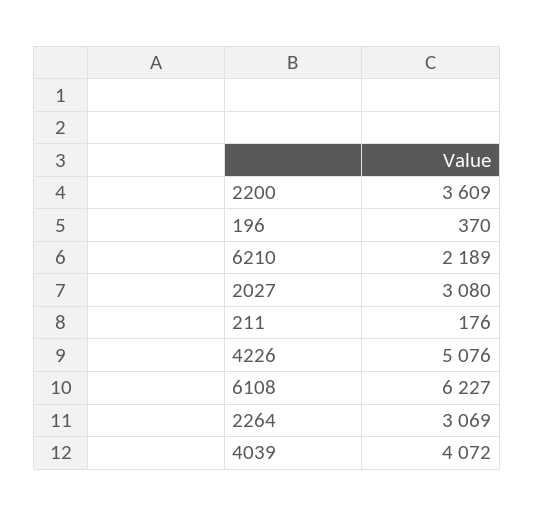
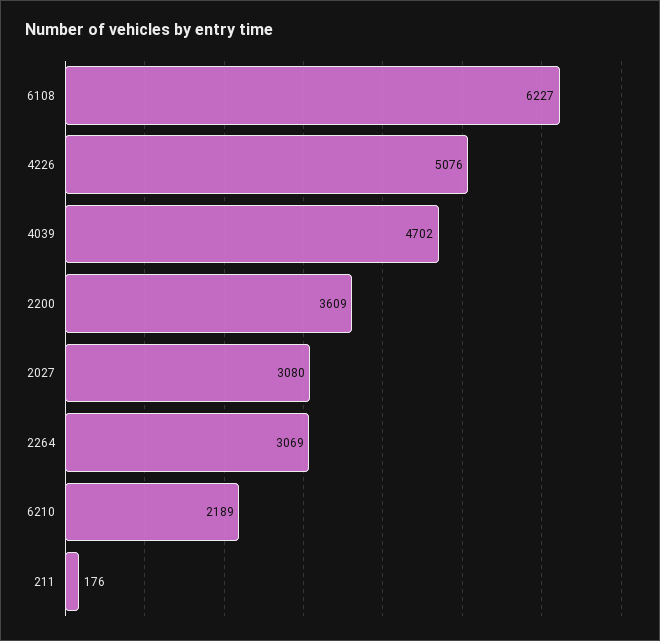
  {
    "2200": 3609,
-   "196": 370,
    "6210": 2189,
    "2027": 3080,
    "211": 176,
    "4226": 5076,
    "6108": 6227,
    "2264": 3069,
-   "4039": 4072
+   "4039": 4702
  }

